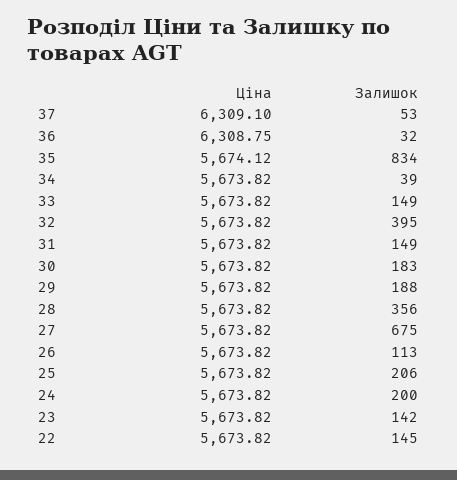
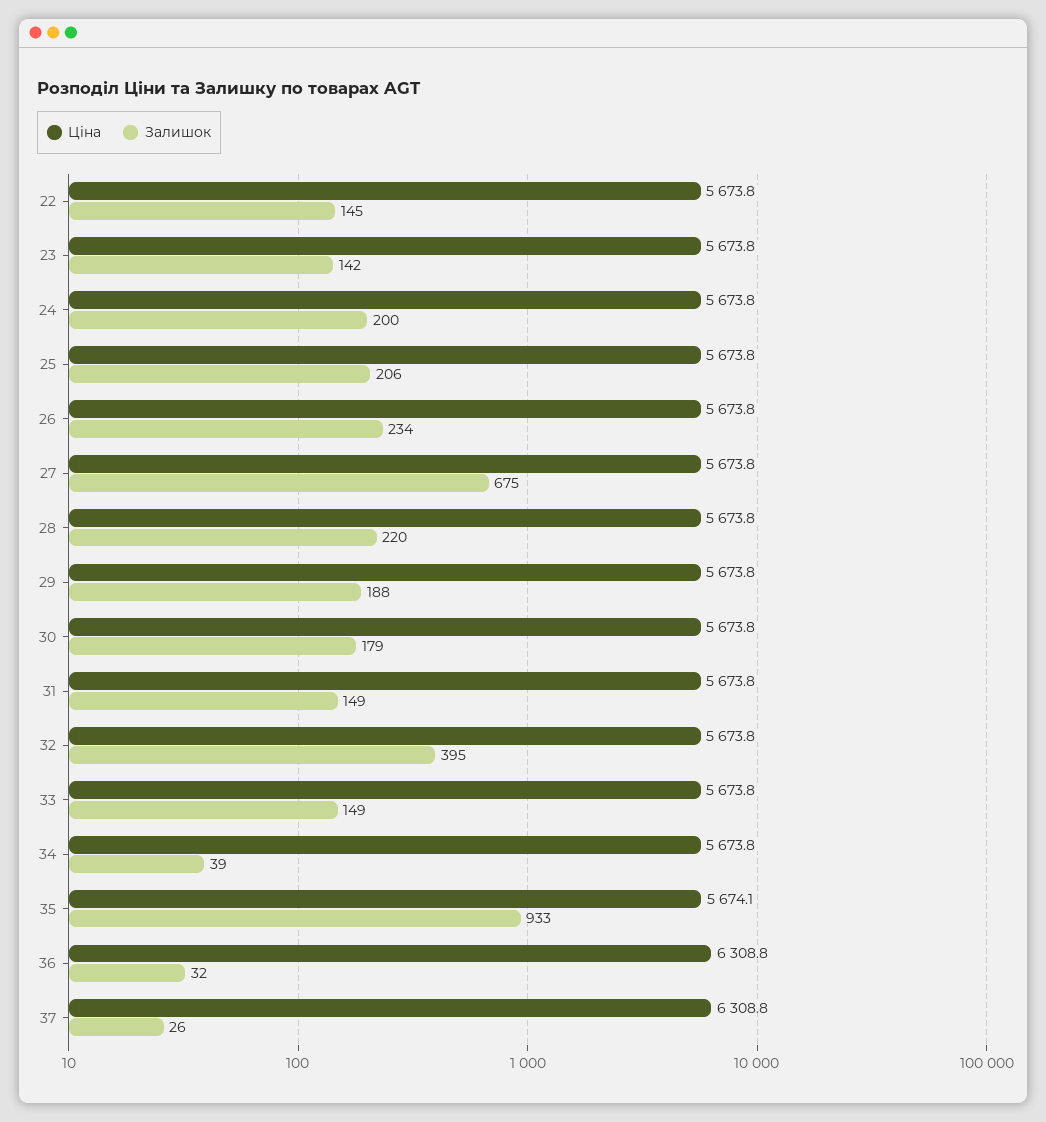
  {
    "Ціна": {
-     "37": 6309.1,
+     "37": 6308.8,
      "36": 6308.75,
      "35": 5674.12,
      "34": 5673.82,
      "33": 5673.82,
      "32": 5673.82,
      "31": 5673.82,
      "30": 5673.82,
      "29": 5673.82,
      "28": 5673.82,
      "27": 5673.82,
      "26": 5673.82,
      "25": 5673.82,
      "24": 5673.82,
      "23": 5673.82,
      "22": 5673.82
    },
    "Залишок": {
-     "37": 53,
+     "37": 26,
      "36": 32,
-     "35": 834,
+     "35": 933,
      "34": 39,
      "33": 149,
      "32": 395,
      "31": 149,
-     "30": 183,
+     "30": 179,
      "29": 188,
-     "28": 356,
+     "28": 220,
      "27": 675,
-     "26": 113,
+     "26": 234,
      "25": 206,
      "24": 200,
      "23": 142,
      "22": 145
    }
  }

